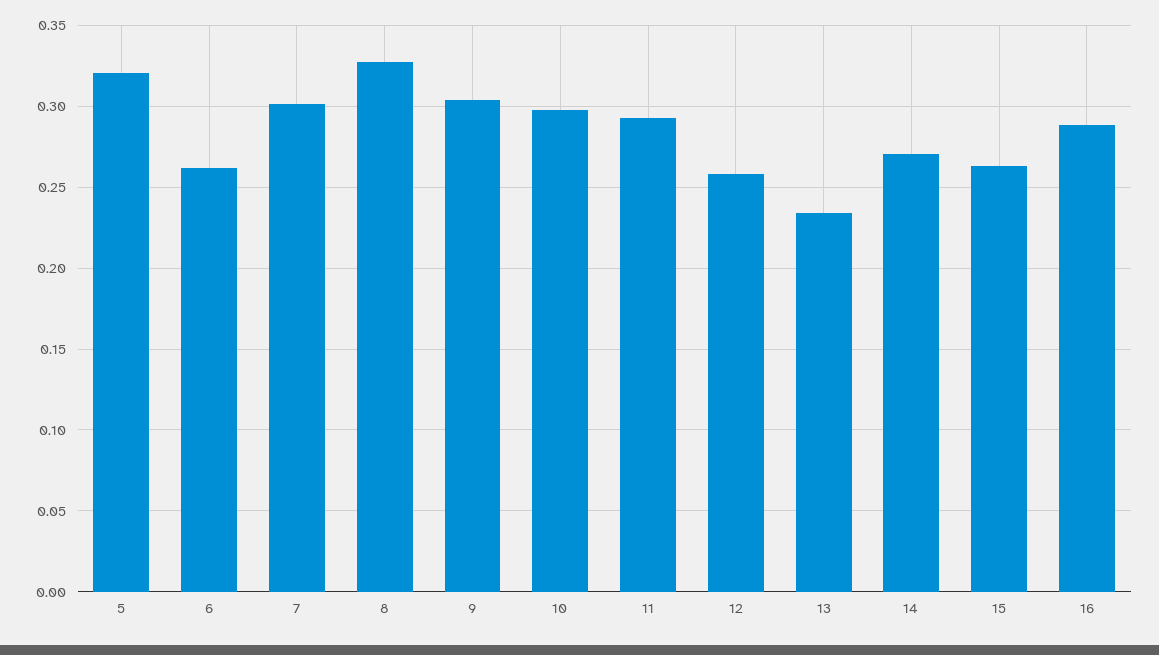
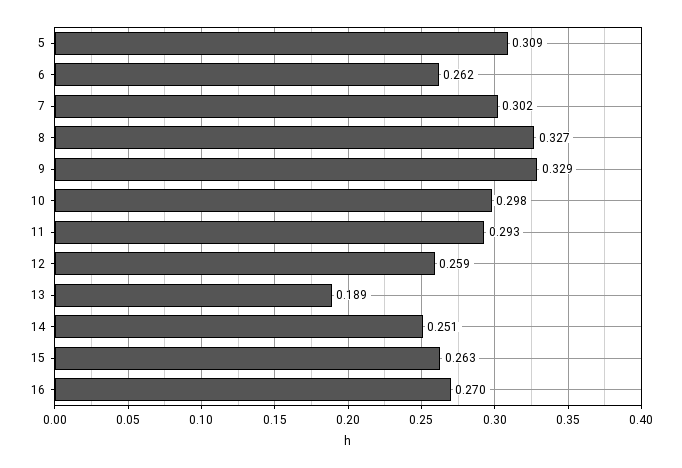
  {
-   "5": 0.32,
+   "5": 0.309,
    "6": 0.262,
    "7": 0.302,
    "8": 0.327,
-   "9": 0.305,
+   "9": 0.329,
    "10": 0.298,
    "11": 0.293,
    "12": 0.259,
-   "13": 0.235,
+   "13": 0.189,
-   "14": 0.27,
+   "14": 0.251,
    "15": 0.263,
-   "16": 0.29
+   "16": 0.27
  }

